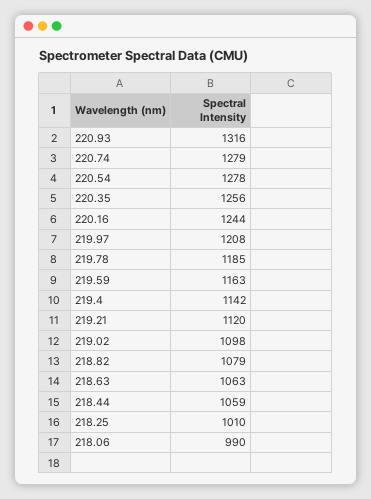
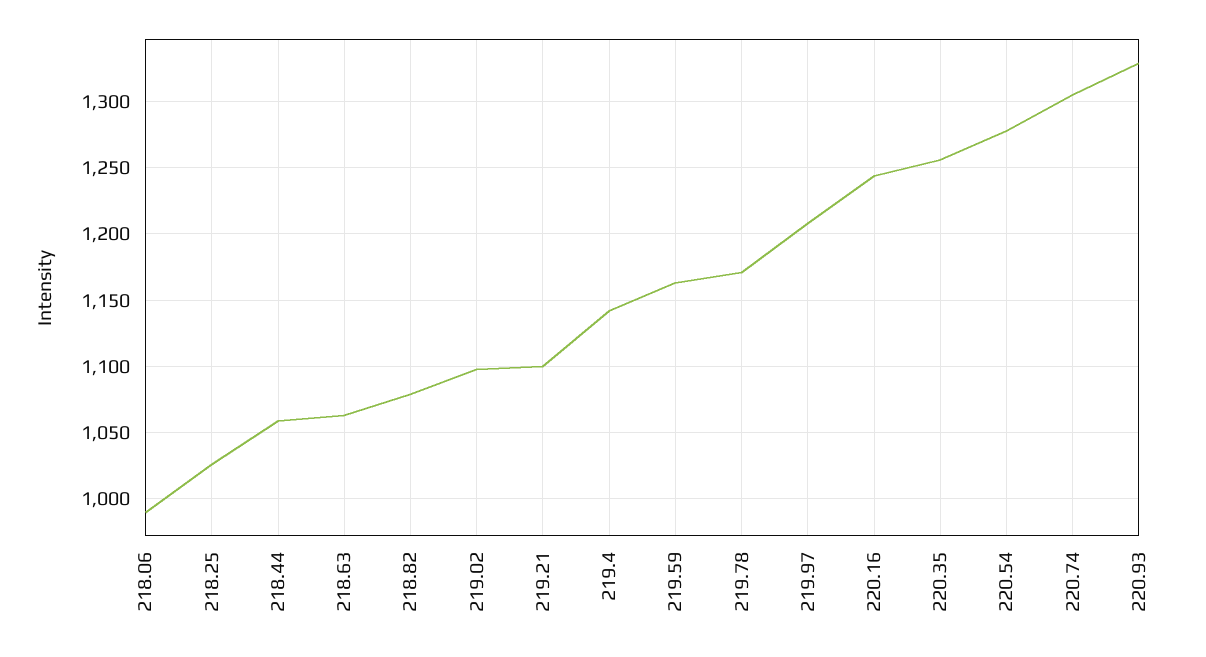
  {
-   "220.93": 1316,
+   "220.93": 1330,
-   "220.74": 1279,
+   "220.74": 1305,
    "220.54": 1278,
    "220.35": 1256,
    "220.16": 1244,
    "219.97": 1208,
-   "219.78": 1185,
+   "219.78": 1170,
    "219.59": 1163,
    "219.4": 1142,
-   "219.21": 1120,
+   "219.21": 1100,
    "219.02": 1098,
    "218.82": 1079,
    "218.63": 1063,
    "218.44": 1059,
-   "218.25": 1010,
+   "218.25": 1025,
    "218.06": 990
  }

